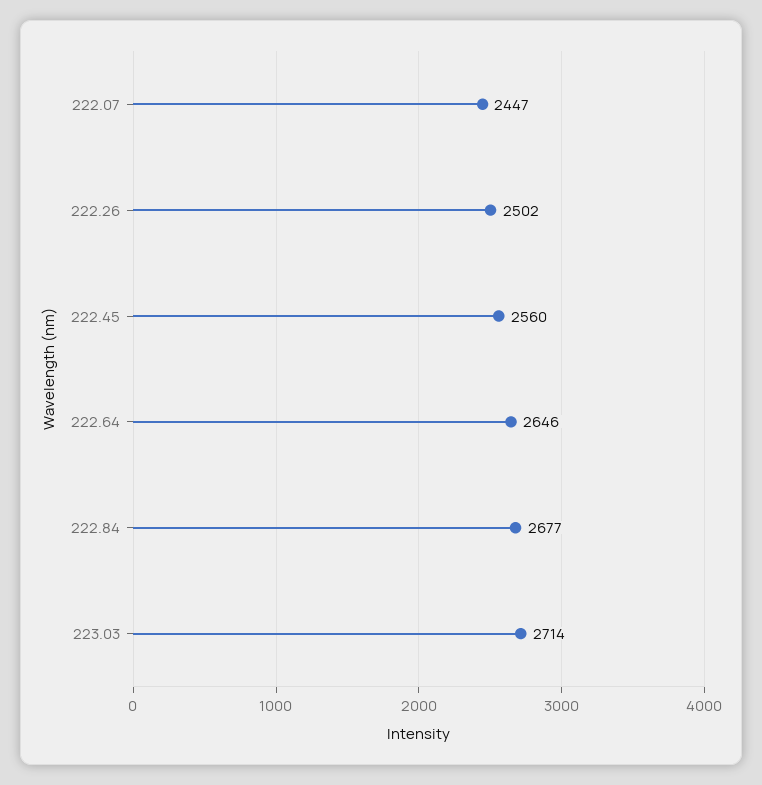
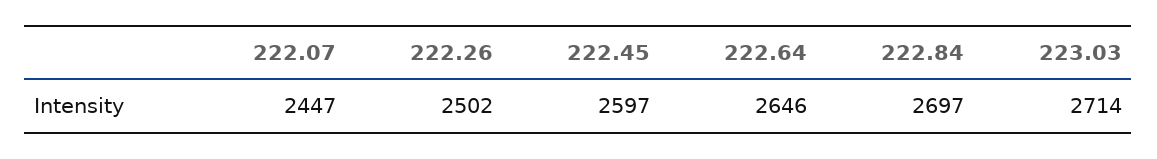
  {
    "222.07": 2447,
    "222.26": 2502,
-   "222.45": 2560,
+   "222.45": 2597,
    "222.64": 2646,
-   "222.84": 2677,
+   "222.84": 2697,
    "223.03": 2714
  }

